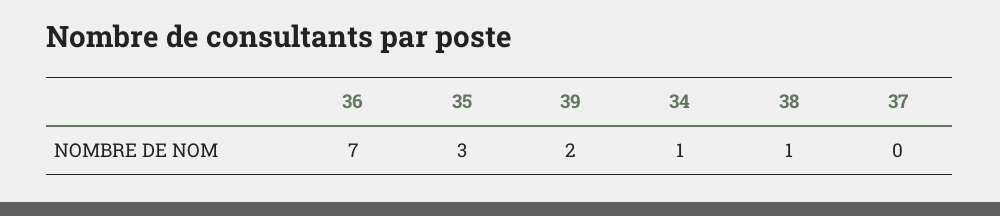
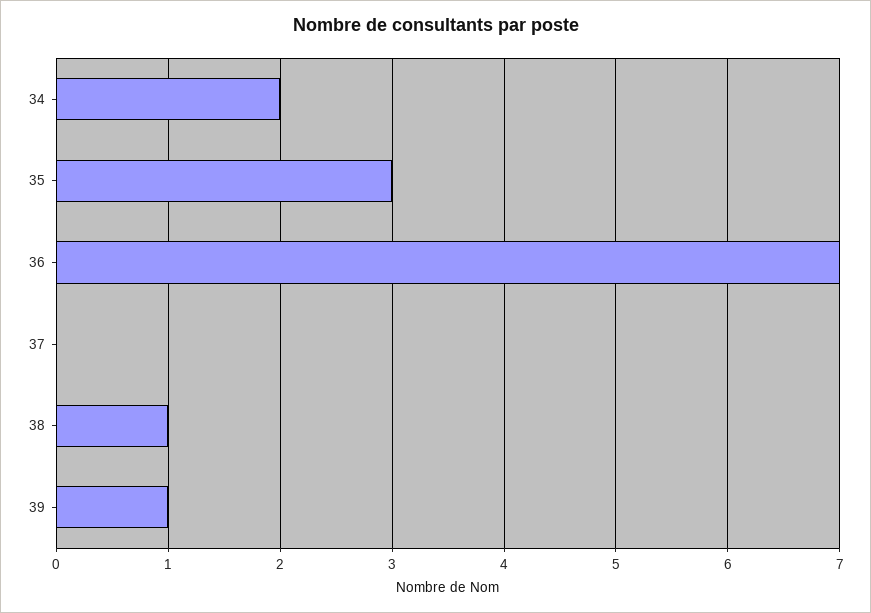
  {
    "36": 7,
    "35": 3,
-   "39": 2,
+   "39": 1,
-   "34": 1,
+   "34": 2,
    "38": 1,
    "37": 0
  }

